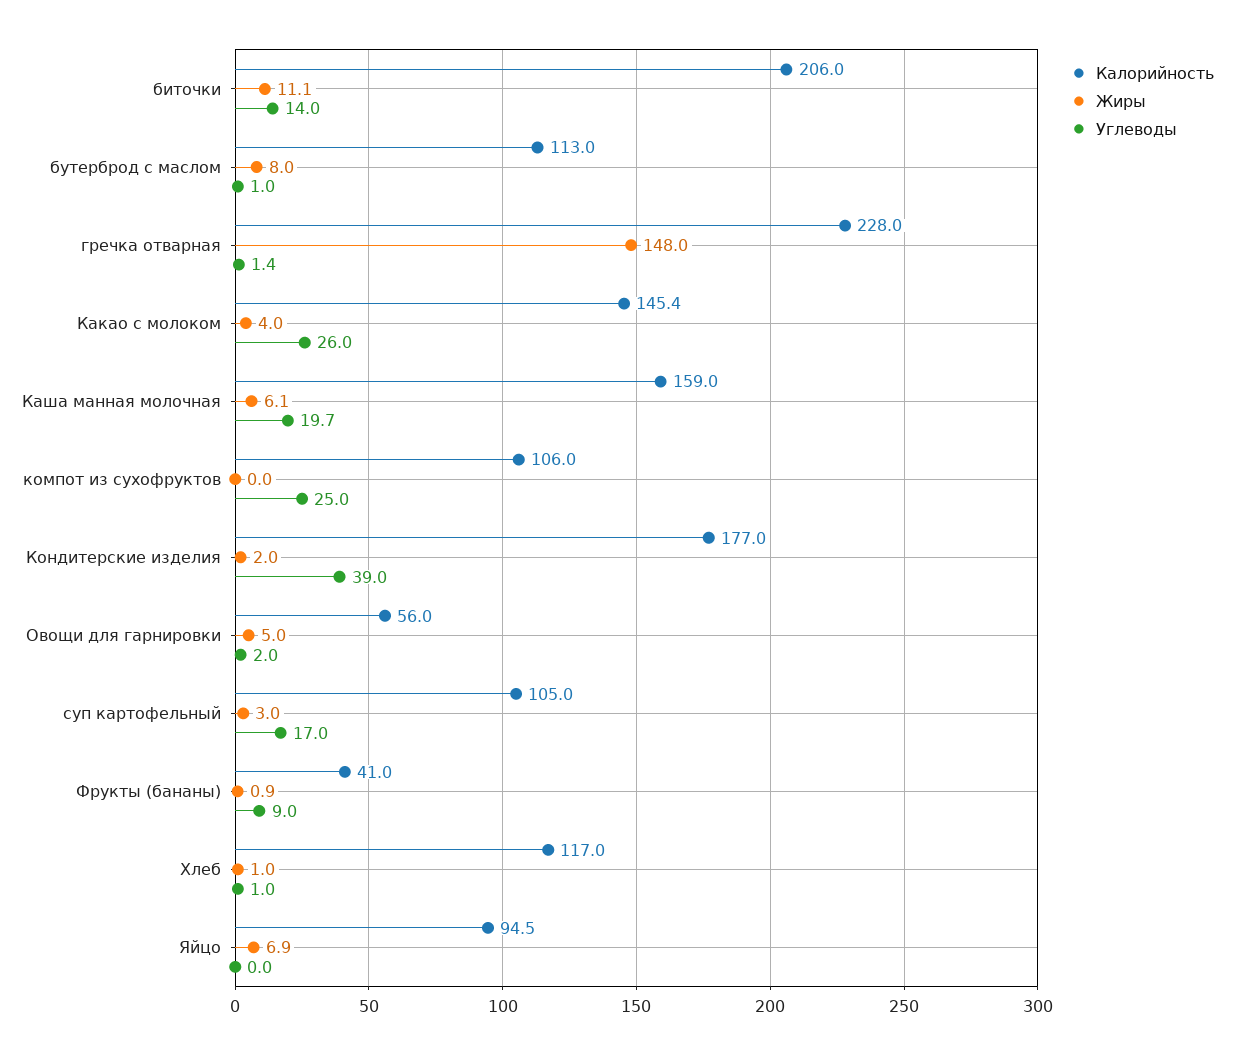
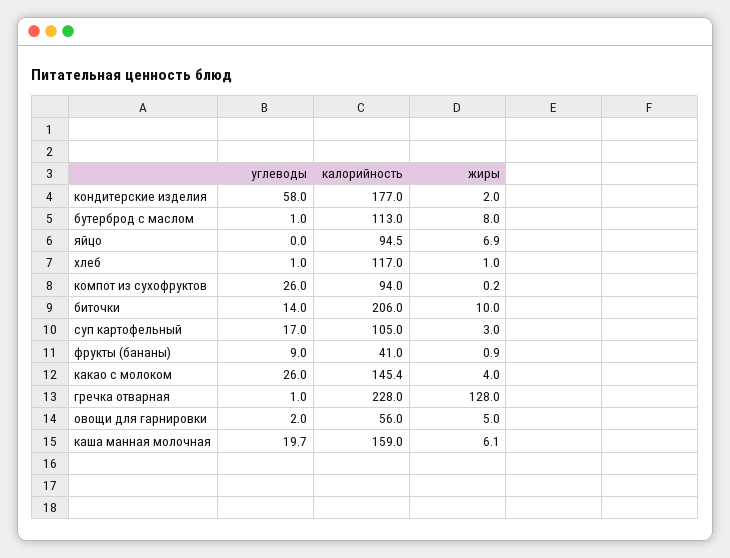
  {
    "Калорийность": {
      "биточки": 206,
      "бутерброд с маслом": 113,
      "гречка отварная": 228,
      "Какао с молоком": 145.4,
      "Каша манная молочная": 159,
-     "компот из сухофруктов": 106,
+     "компот из сухофруктов": 94,
      "Кондитерские изделия": 177,
      "Овощи для гарнировки": 56,
      "суп картофельный": 105,
      "Фрукты (бананы)": 41,
      "Хлеб": 117,
      "Яйцо": 94.5
    },
    "Жиры": {
-     "биточки": 11.1,
+     "биточки": 10,
      "бутерброд с маслом": 8,
-     "гречка отварная": 148,
+     "гречка отварная": 128,
      "Какао с молоком": 4,
      "Каша манная молочная": 6.1,
-     "компот из сухофруктов": 0,
+     "компот из сухофруктов": 0.2,
      "Кондитерские изделия": 2,
      "Овощи для гарнировки": 5,
      "суп картофельный": 3,
      "Фрукты (бананы)": 0.9,
      "Хлеб": 1,
      "Яйцо": 6.9
    },
    "Углеводы": {
      "биточки": 14,
      "бутерброд с маслом": 1,
-     "гречка отварная": 1.4,
+     "гречка отварная": 1,
      "Какао с молоком": 26,
      "Каша манная молочная": 19.7,
-     "компот из сухофруктов": 25,
+     "компот из сухофруктов": 26,
-     "Кондитерские изделия": 39,
+     "Кондитерские изделия": 58,
      "Овощи для гарнировки": 2,
      "суп картофельный": 17,
      "Фрукты (бананы)": 9,
      "Хлеб": 1,
      "Яйцо": 0
    }
  }

